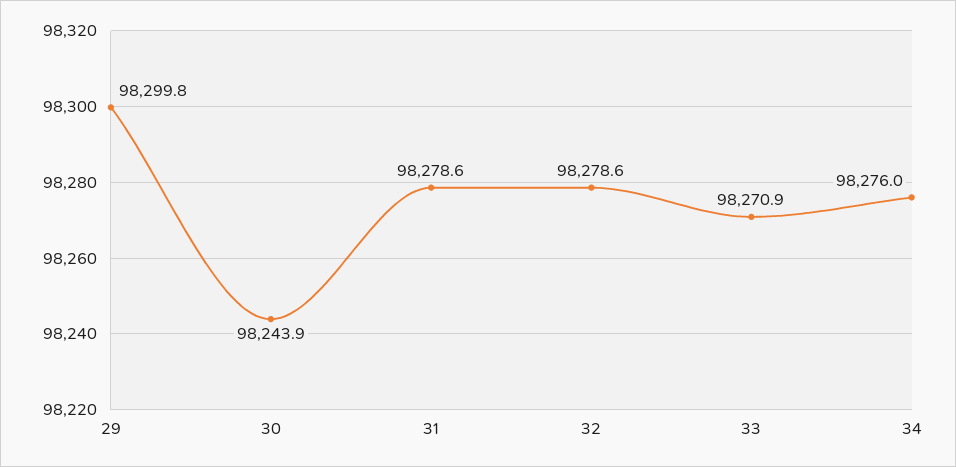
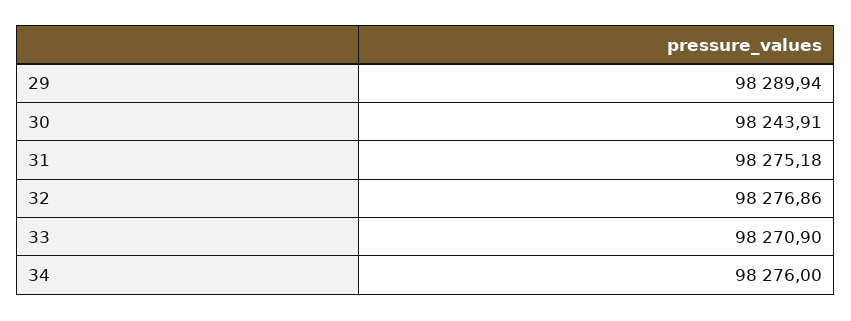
  {
-   "29": 98299.8,
+   "29": 98289.94,
    "30": 98243.91,
-   "31": 98278.6,
+   "31": 98275.18,
-   "32": 98278.6,
+   "32": 98276.86,
    "33": 98270.9,
    "34": 98276
  }

